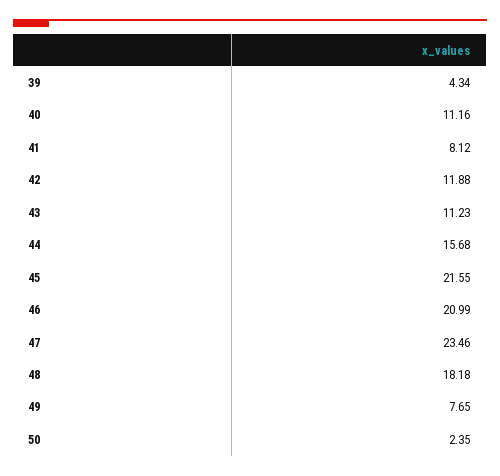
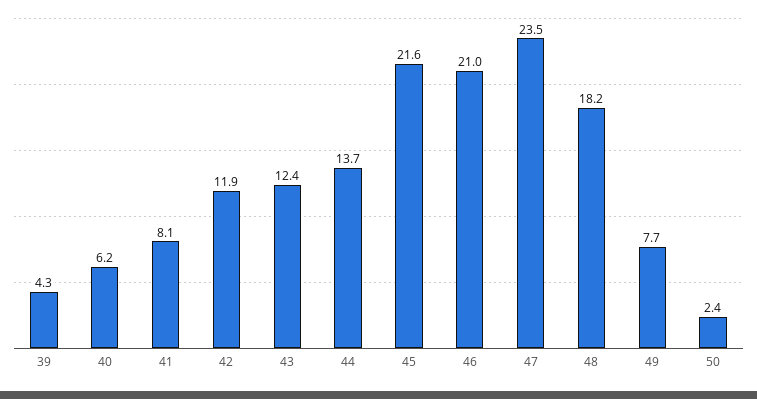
  {
    "39": 4.34,
-   "40": 11.16,
+   "40": 6.2,
    "41": 8.12,
    "42": 11.88,
-   "43": 11.23,
+   "43": 12.4,
-   "44": 15.68,
+   "44": 13.7,
    "45": 21.55,
    "46": 20.99,
    "47": 23.46,
    "48": 18.18,
    "49": 7.65,
    "50": 2.35
  }

